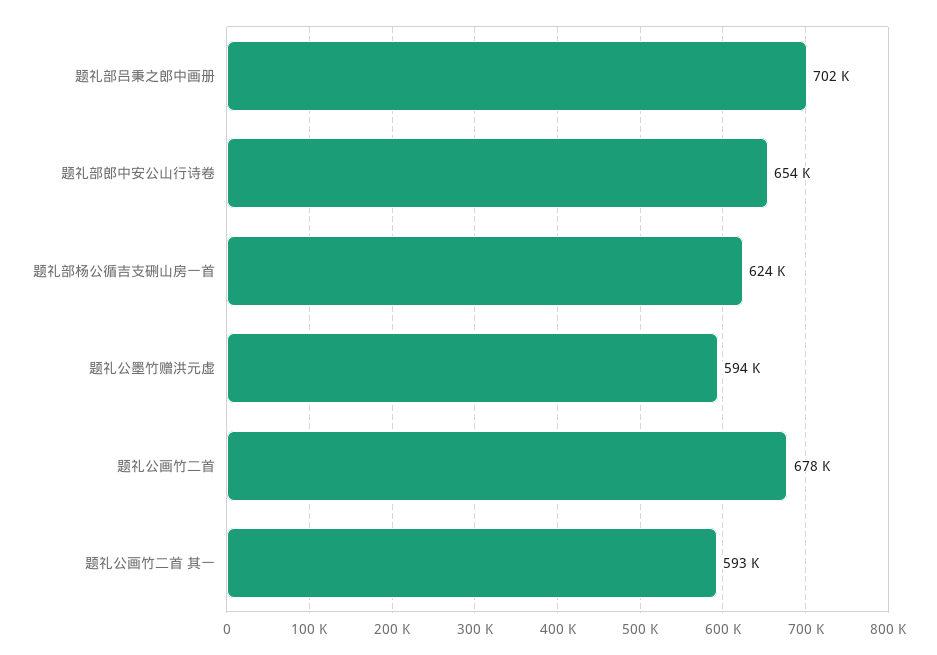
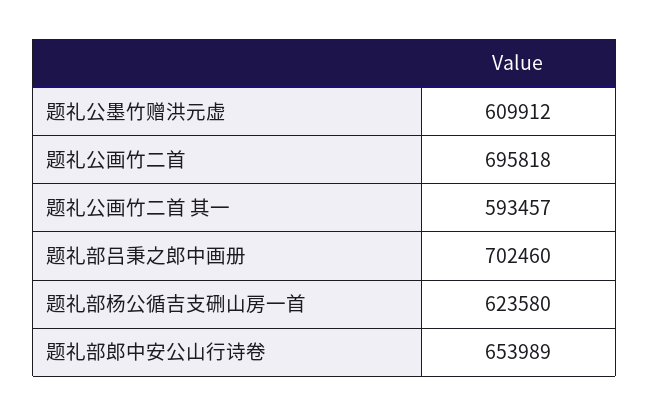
  {
    "题礼部吕秉之郎中画册": 702460,
    "题礼部郎中安公山行诗卷": 653989,
    "题礼部杨公循吉支硎山房一首": 623580,
-   "题礼公墨竹赠洪元虚": 594000,
+   "题礼公墨竹赠洪元虚": 609912,
-   "题礼公画竹二首": 678000,
+   "题礼公画竹二首": 695818,
    "题礼公画竹二首 其一": 593457
  }

